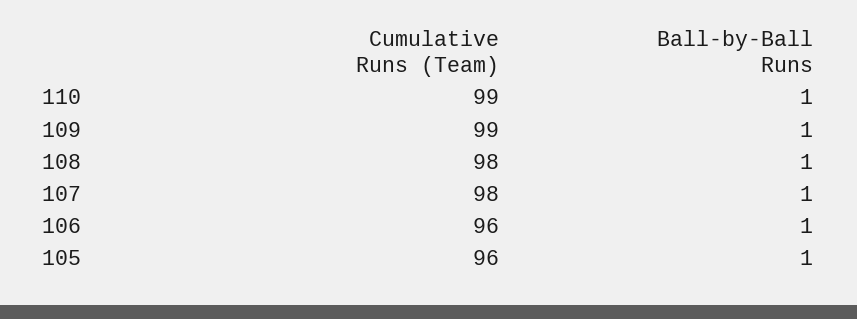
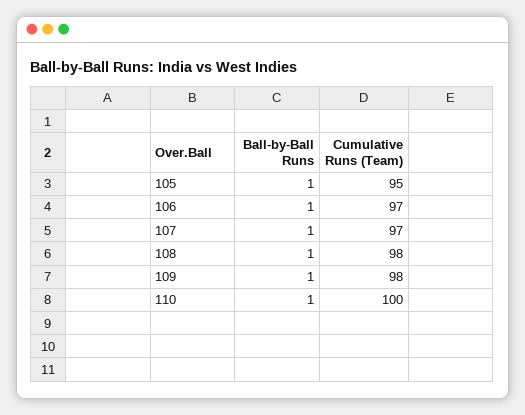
  {
    "Cumulative Runs (Team)": {
-     "110": 99,
+     "110": 100,
-     "109": 99,
+     "109": 98,
      "108": 98,
-     "107": 98,
+     "107": 97,
-     "106": 96,
+     "106": 97,
-     "105": 96
+     "105": 95
    },
    "Ball-by-Ball Runs": {
      "110": 1,
      "109": 1,
      "108": 1,
      "107": 1,
      "106": 1,
      "105": 1
    }
  }

